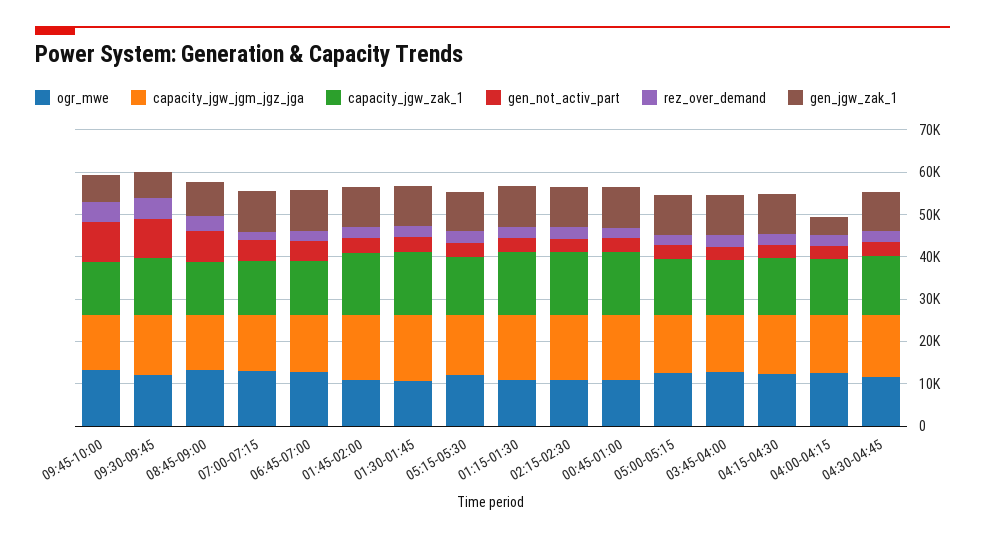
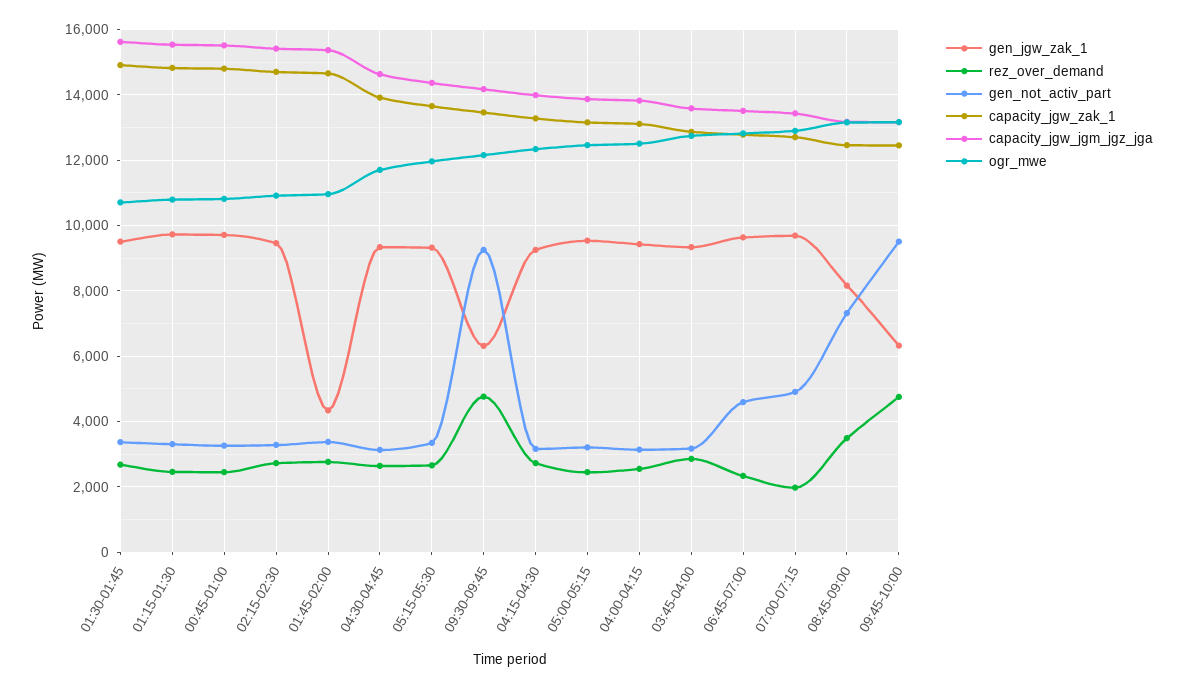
  {
    "ogr_mwe": {
      "09:45-10:00": 13200,
      "09:30-09:45": 12200,
      "08:45-09:00": 13200,
      "07:00-07:15": 13000,
      "06:45-07:00": 12800,
      "01:45-02:00": 11000,
      "01:30-01:45": 10800,
      "05:15-05:30": 12000,
      "01:15-01:30": 10800,
      "02:15-02:30": 11000,
      "00:45-01:00": 10800,
      "05:00-05:15": 12400,
      "03:45-04:00": 12800,
      "04:15-04:30": 12400,
      "04:00-04:15": 12600,
      "04:30-04:45": 11800
    },
    "capacity_jgw_jgm_jgz_jga": {
      "09:45-10:00": 13200,
      "09:30-09:45": 14200,
      "08:45-09:00": 13200,
      "07:00-07:15": 13400,
      "06:45-07:00": 13600,
      "01:45-02:00": 15400,
      "01:30-01:45": 15600,
      "05:15-05:30": 14400,
      "01:15-01:30": 15600,
      "02:15-02:30": 15400,
      "00:45-01:00": 15600,
      "05:00-05:15": 13800,
      "03:45-04:00": 13600,
      "04:15-04:30": 14000,
      "04:00-04:15": 13800,
      "04:30-04:45": 14600
    },
    "capacity_jgw_zak_1": {
      "09:45-10:00": 12400,
      "09:30-09:45": 13400,
      "08:45-09:00": 12400,
      "07:00-07:15": 12800,
      "06:45-07:00": 12800,
      "01:45-02:00": 14600,
      "01:30-01:45": 15000,
      "05:15-05:30": 13600,
      "01:15-01:30": 14800,
      "02:15-02:30": 14800,
      "00:45-01:00": 14800,
      "05:00-05:15": 13200,
      "03:45-04:00": 12800,
      "04:15-04:30": 13200,
      "04:00-04:15": 13200,
      "04:30-04:45": 14000
    },
    "gen_not_activ_part": {
      "09:45-10:00": 9600,
      "09:30-09:45": 9200,
      "08:45-09:00": 7400,
      "07:00-07:15": 5000,
      "06:45-07:00": 4600,
      "01:45-02:00": 3400,
      "01:30-01:45": 3400,
      "05:15-05:30": 3400,
      "01:15-01:30": 3400,
      "02:15-02:30": 3200,
      "00:45-01:00": 3200,
      "05:00-05:15": 3200,
      "03:45-04:00": 3200,
      "04:15-04:30": 3200,
      "04:00-04:15": 3200,
      "04:30-04:45": 3200
    },
    "rez_over_demand": {
      "09:45-10:00": 4800,
      "09:30-09:45": 4800,
      "08:45-09:00": 3400,
      "07:00-07:15": 2000,
      "06:45-07:00": 2400,
      "01:45-02:00": 2800,
      "01:30-01:45": 2600,
      "05:15-05:30": 2600,
      "01:15-01:30": 2400,
      "02:15-02:30": 2800,
      "00:45-01:00": 2400,
      "05:00-05:15": 2400,
      "03:45-04:00": 2800,
      "04:15-04:30": 2800,
      "04:00-04:15": 2600,
      "04:30-04:45": 2600
    },
    "gen_jgw_zak_1": {
      "09:45-10:00": 6400,
      "09:30-09:45": 6400,
      "08:45-09:00": 8200,
      "07:00-07:15": 9600,
      "06:45-07:00": 9600,
-     "01:45-02:00": 10000,
+     "01:45-02:00": 4400,
      "01:30-01:45": 9600,
      "05:15-05:30": 9400,
      "01:15-01:30": 9800,
      "02:15-02:30": 9400,
      "00:45-01:00": 9800,
      "05:00-05:15": 9600,
      "03:45-04:00": 9400,
      "04:15-04:30": 9200,
-     "04:00-04:15": 4000,
+     "04:00-04:15": 9400,
      "04:30-04:45": 9400
    }
  }

